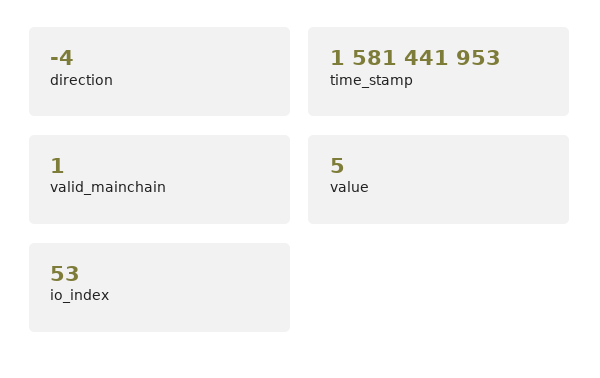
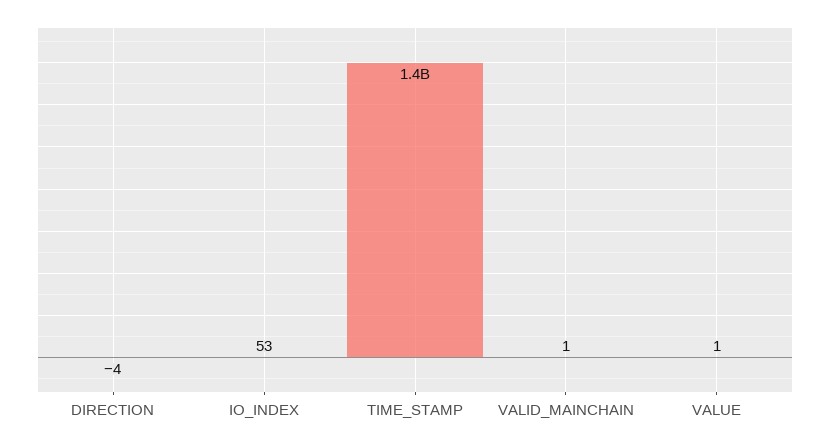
  {
    "direction": -4,
-   "time_stamp": 1581441953,
+   "time_stamp": 1400000000,
    "valid_mainchain": 1,
-   "value": 5,
+   "value": 1,
    "io_index": 53
  }

